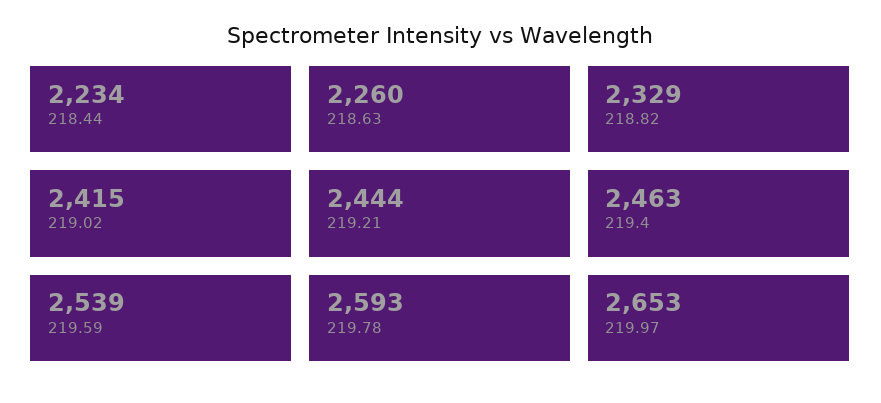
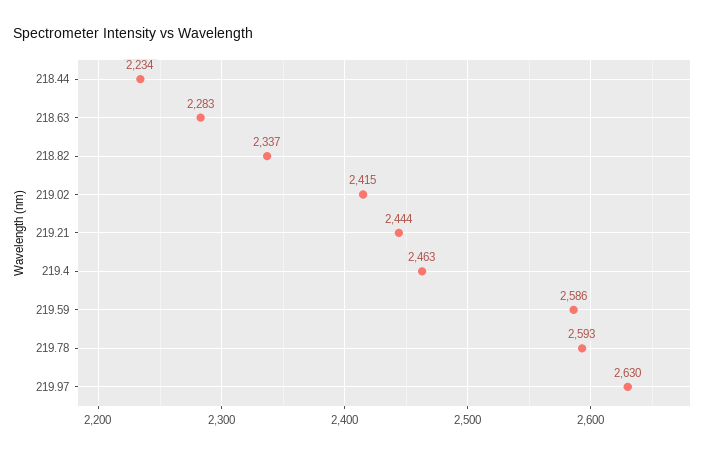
  {
    "218.44": 2234,
-   "218.63": 2260,
+   "218.63": 2283,
-   "218.82": 2329,
+   "218.82": 2337,
    "219.02": 2415,
    "219.21": 2444,
    "219.4": 2463,
-   "219.59": 2539,
+   "219.59": 2586,
    "219.78": 2593,
-   "219.97": 2653
+   "219.97": 2630
  }

